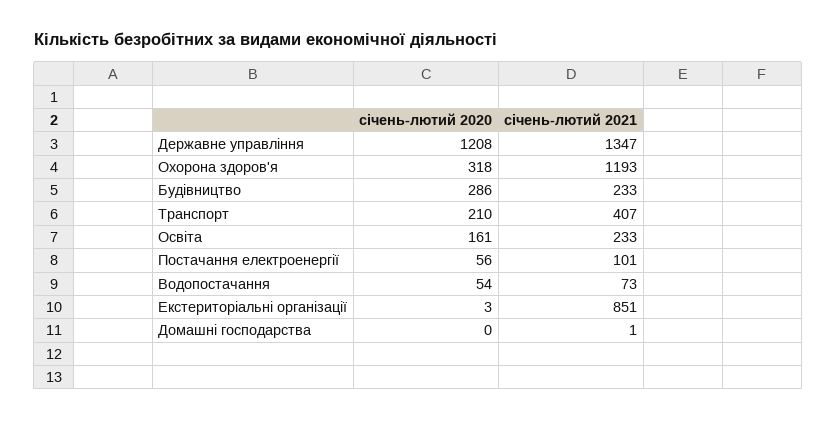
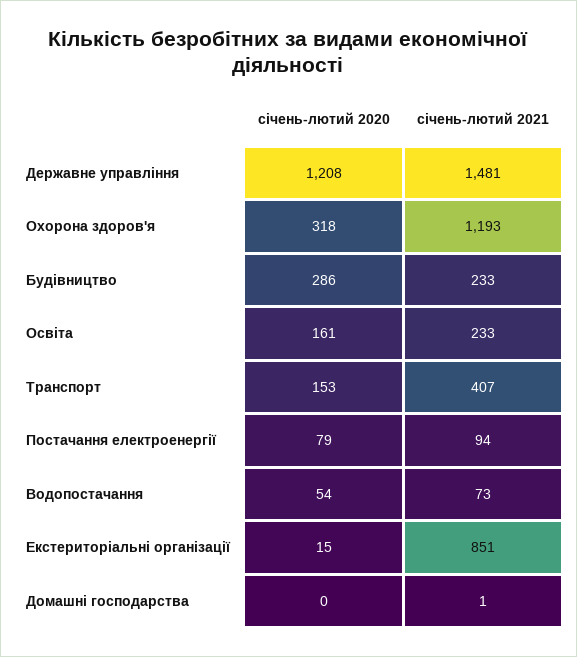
  {
    "січень-лютий 2020": {
      "Державне управління": 1208,
      "Охорона здоров'я": 318,
      "Будівництво": 286,
-     "Транспорт": 210,
+     "Транспорт": 153,
      "Освіта": 161,
-     "Постачання електроенергії": 56,
+     "Постачання електроенергії": 79,
      "Водопостачання": 54,
-     "Екстериторіальні організації": 3,
+     "Екстериторіальні організації": 15,
      "Домашні господарства": 0
    },
    "січень-лютий 2021": {
-     "Державне управління": 1347,
+     "Державне управління": 1481,
      "Охорона здоров'я": 1193,
      "Будівництво": 233,
      "Транспорт": 407,
      "Освіта": 233,
-     "Постачання електроенергії": 101,
+     "Постачання електроенергії": 94,
      "Водопостачання": 73,
      "Екстериторіальні організації": 851,
      "Домашні господарства": 1
    }
  }

